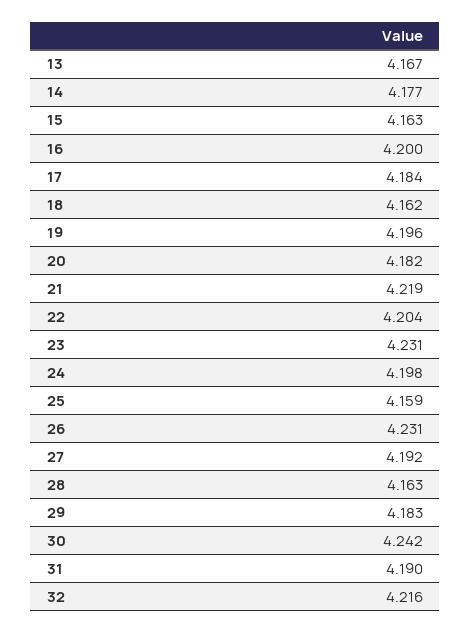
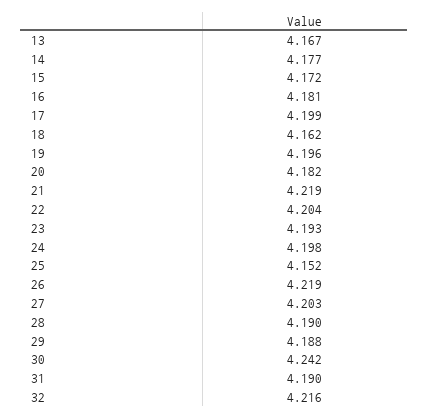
  {
    "13": 4.167,
    "14": 4.177,
-   "15": 4.163,
+   "15": 4.172,
-   "16": 4.2,
+   "16": 4.181,
-   "17": 4.184,
+   "17": 4.199,
    "18": 4.162,
    "19": 4.196,
    "20": 4.182,
    "21": 4.219,
    "22": 4.204,
-   "23": 4.231,
+   "23": 4.193,
    "24": 4.198,
-   "25": 4.159,
+   "25": 4.152,
-   "26": 4.231,
+   "26": 4.219,
-   "27": 4.192,
+   "27": 4.203,
-   "28": 4.163,
+   "28": 4.19,
-   "29": 4.183,
+   "29": 4.188,
    "30": 4.242,
    "31": 4.19,
    "32": 4.216
  }

